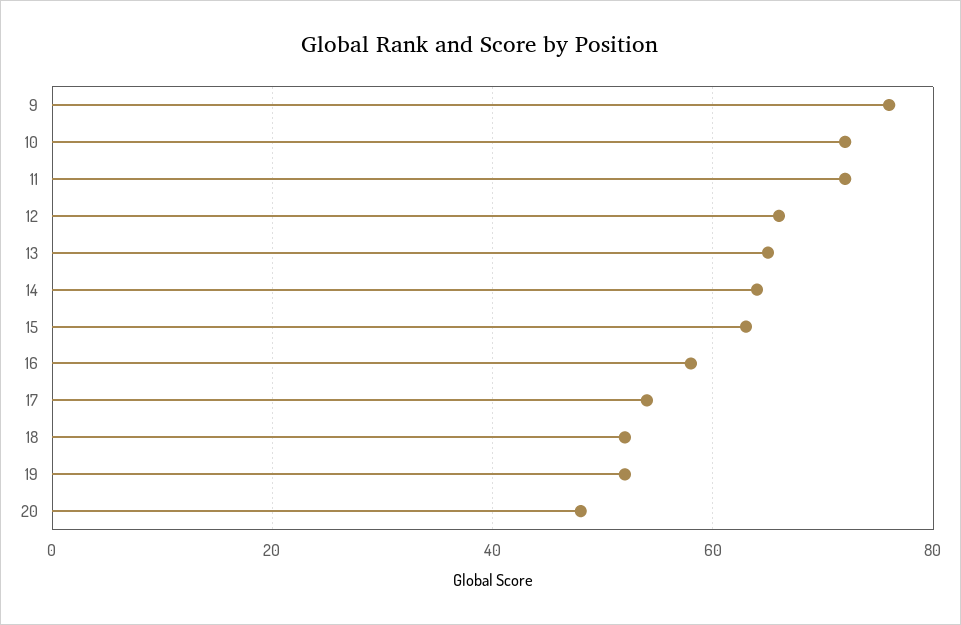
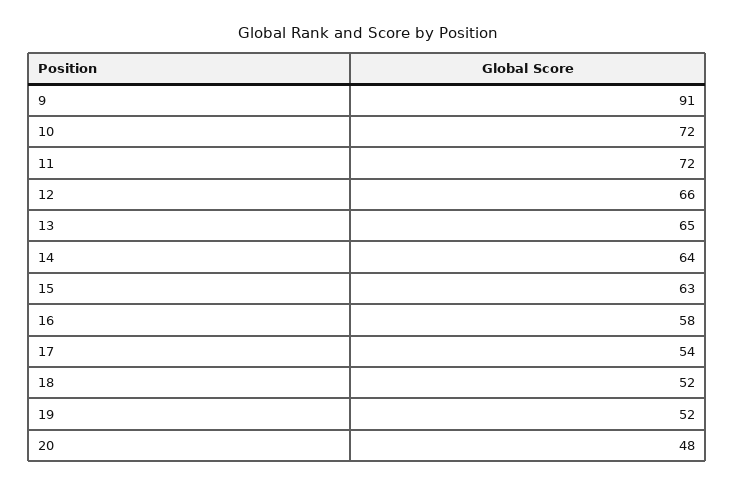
  {
-   "9": 75,
+   "9": 91,
    "10": 72,
    "11": 72,
    "12": 66,
    "13": 65,
    "14": 64,
    "15": 63,
    "16": 58,
    "17": 54,
    "18": 52,
    "19": 52,
    "20": 48
  }

